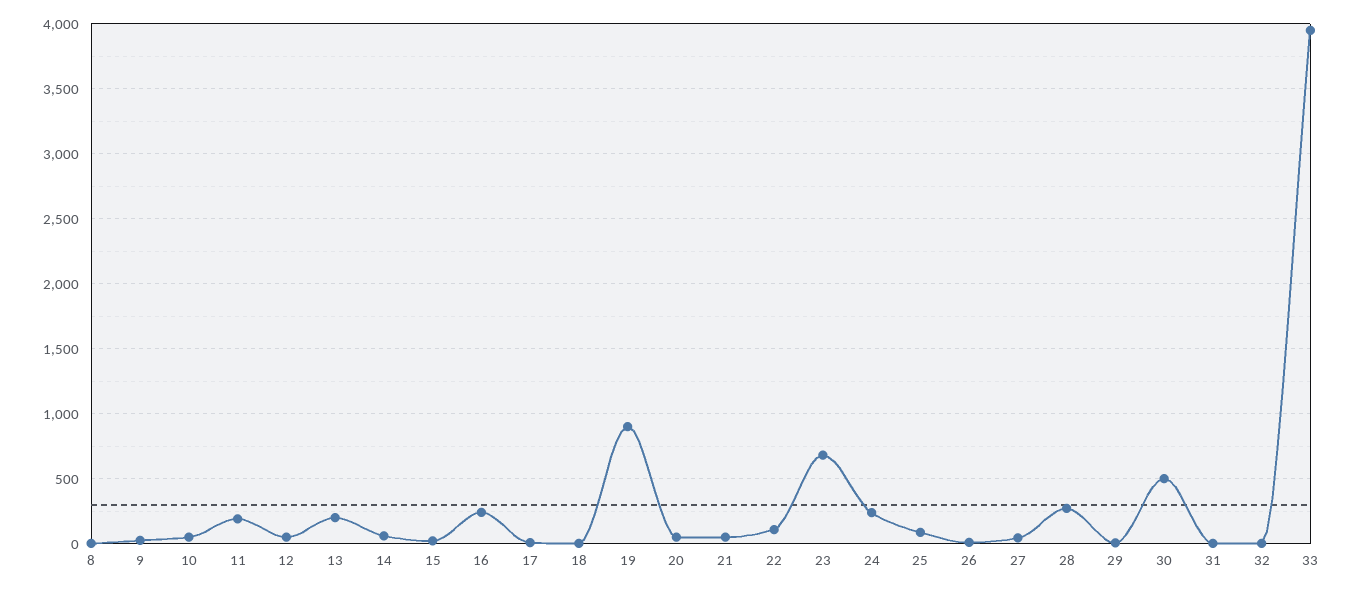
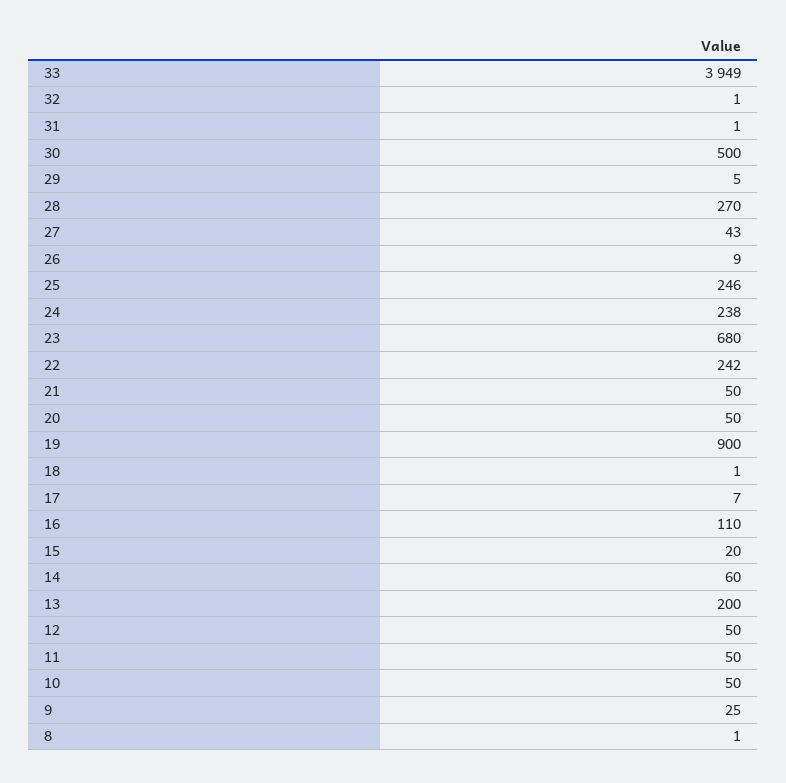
  {
    "8": 1,
    "9": 25,
    "10": 50,
-   "11": 200,
+   "11": 50,
    "12": 50,
    "13": 200,
    "14": 60,
    "15": 20,
-   "16": 250,
+   "16": 110,
    "17": 7,
    "18": 1,
    "19": 900,
    "20": 50,
    "21": 50,
-   "22": 100,
+   "22": 242,
    "23": 680,
    "24": 238,
-   "25": 100,
+   "25": 246,
    "26": 9,
    "27": 43,
    "28": 270,
    "29": 5,
    "30": 500,
    "31": 1,
    "32": 1,
    "33": 3949
  }

